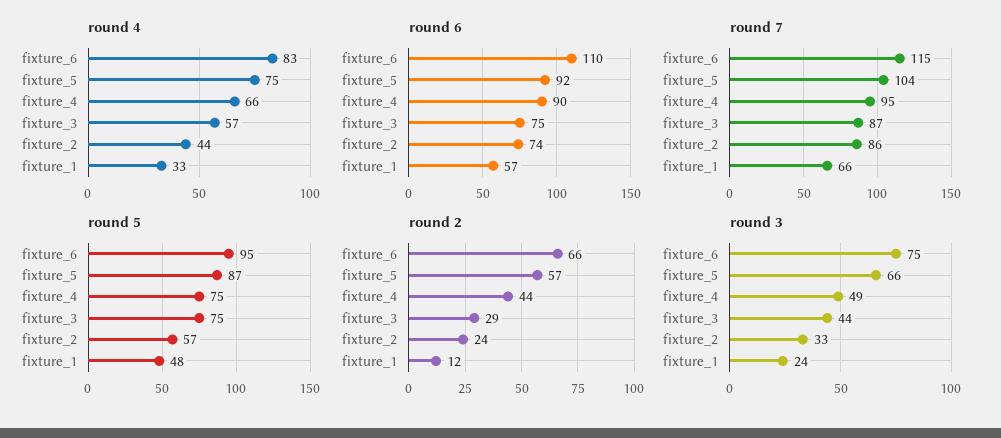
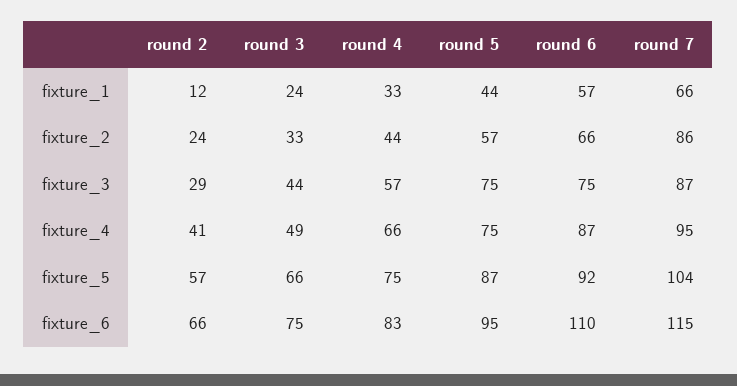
  {
    "round 4": {
      "fixture_6": 83,
      "fixture_5": 75,
      "fixture_4": 66,
      "fixture_3": 57,
      "fixture_2": 44,
      "fixture_1": 33
    },
    "round 6": {
      "fixture_6": 110,
      "fixture_5": 92,
-     "fixture_4": 90,
+     "fixture_4": 87,
      "fixture_3": 75,
-     "fixture_2": 74,
+     "fixture_2": 66,
      "fixture_1": 57
    },
    "round 7": {
      "fixture_6": 115,
      "fixture_5": 104,
      "fixture_4": 95,
      "fixture_3": 87,
      "fixture_2": 86,
      "fixture_1": 66
    },
    "round 5": {
      "fixture_6": 95,
      "fixture_5": 87,
      "fixture_4": 75,
      "fixture_3": 75,
      "fixture_2": 57,
-     "fixture_1": 48
+     "fixture_1": 44
    },
    "round 2": {
      "fixture_6": 66,
      "fixture_5": 57,
-     "fixture_4": 44,
+     "fixture_4": 41,
      "fixture_3": 29,
      "fixture_2": 24,
      "fixture_1": 12
    },
    "round 3": {
      "fixture_6": 75,
      "fixture_5": 66,
      "fixture_4": 49,
      "fixture_3": 44,
      "fixture_2": 33,
      "fixture_1": 24
    }
  }

